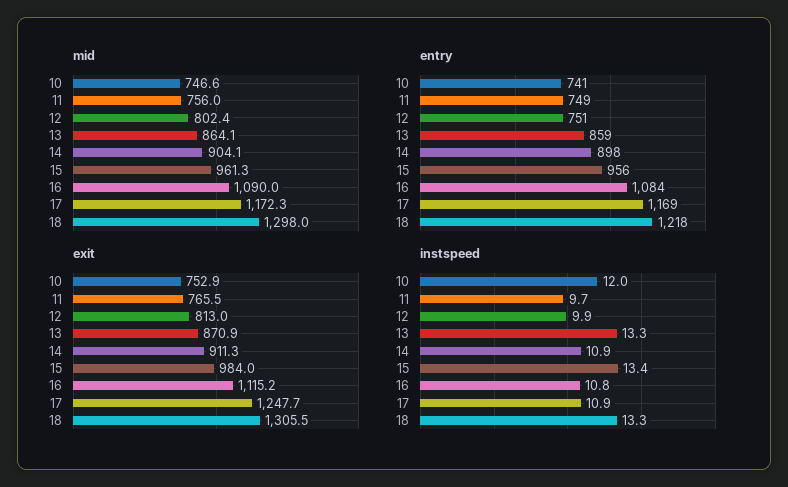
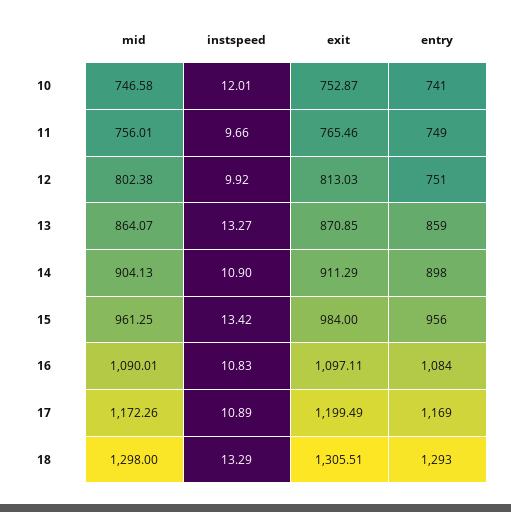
  {
    "mid": {
      "10": 746.58,
      "11": 756.01,
      "12": 802.38,
      "13": 864.07,
      "14": 904.13,
      "15": 961.25,
      "16": 1090.01,
      "17": 1172.26,
      "18": 1298
    },
    "entry": {
      "10": 741,
      "11": 749,
      "12": 751,
      "13": 859,
      "14": 898,
      "15": 956,
      "16": 1084,
      "17": 1169,
-     "18": 1218
+     "18": 1293
    },
    "exit": {
      "10": 752.87,
      "11": 765.46,
      "12": 813.03,
      "13": 870.85,
      "14": 911.29,
      "15": 984,
-     "16": 1115.2,
+     "16": 1097.11,
-     "17": 1247.7,
+     "17": 1199.49,
      "18": 1305.51
    },
    "instspeed": {
      "10": 12.01,
      "11": 9.66,
      "12": 9.92,
      "13": 13.27,
      "14": 10.9,
      "15": 13.42,
      "16": 10.83,
      "17": 10.89,
      "18": 13.29
    }
  }

